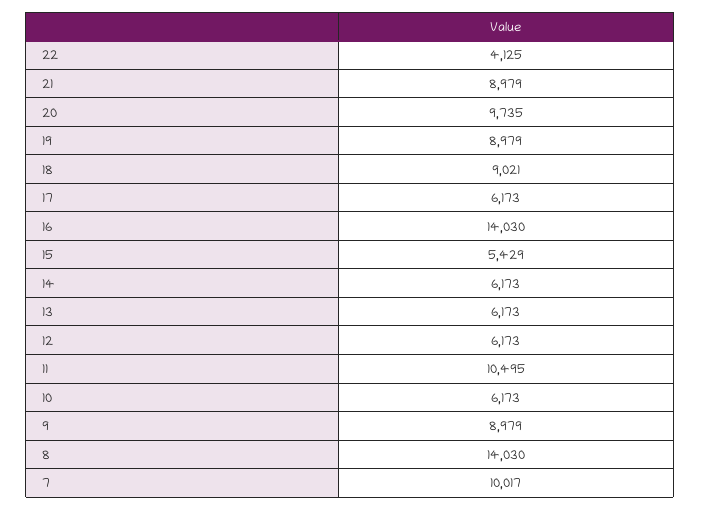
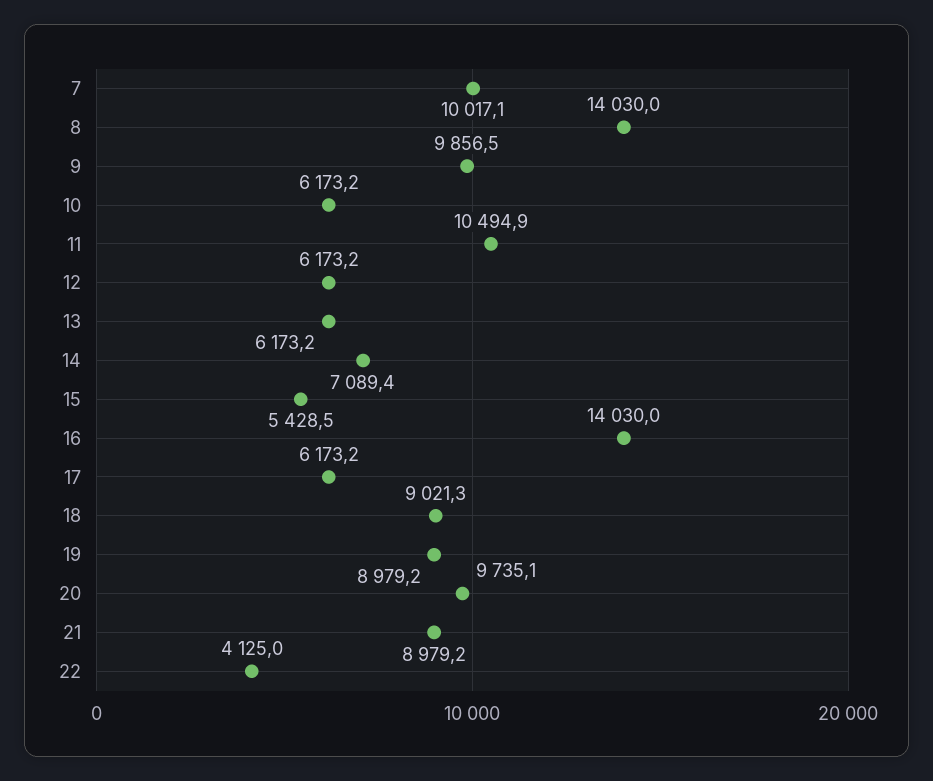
  {
    "22": 4125,
    "21": 8979.2,
    "20": 9735.1,
    "19": 8979.2,
    "18": 9021.3,
    "17": 6173.2,
    "16": 14030,
    "15": 5428.5,
-   "14": 6173,
+   "14": 7089.4,
    "13": 6173.2,
    "12": 6173.2,
    "11": 10494.9,
    "10": 6173.2,
-   "9": 8979,
+   "9": 9856.5,
    "8": 14030,
    "7": 10017.1
  }

